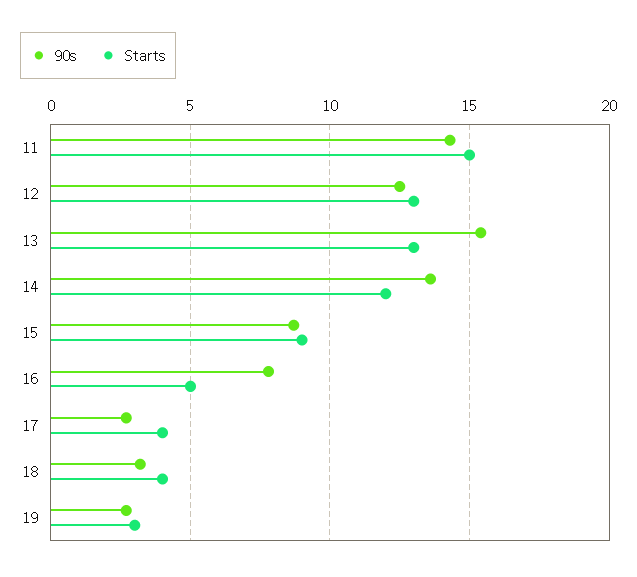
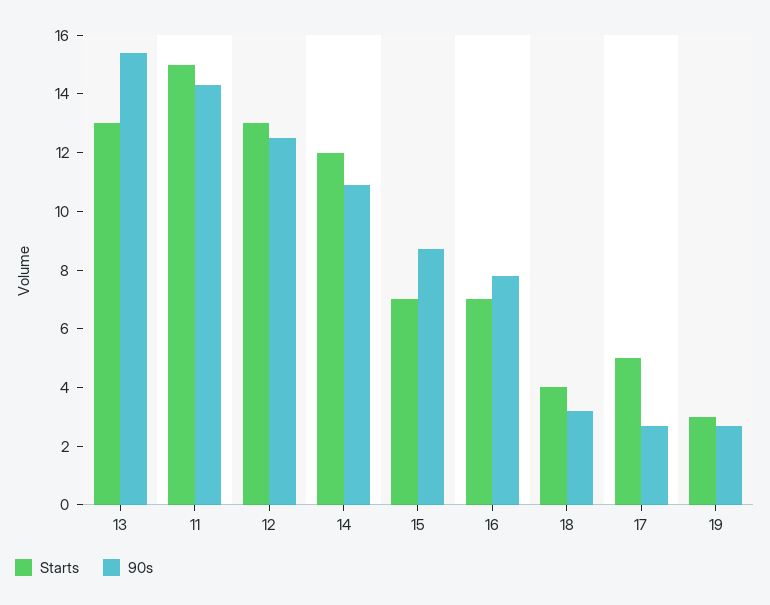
  {
    "90s": {
      "11": 14.5,
      "12": 12.5,
      "13": 15.5,
-     "14": 13.5,
+     "14": 11,
      "15": 8.5,
      "16": 8,
      "17": 2.5,
      "18": 3,
      "19": 2.5
    },
    "Starts": {
      "11": 15,
      "12": 13,
      "13": 13,
      "14": 12,
-     "15": 9,
+     "15": 7,
-     "16": 5,
+     "16": 7,
-     "17": 4,
+     "17": 5,
      "18": 4,
      "19": 3
    }
  }

